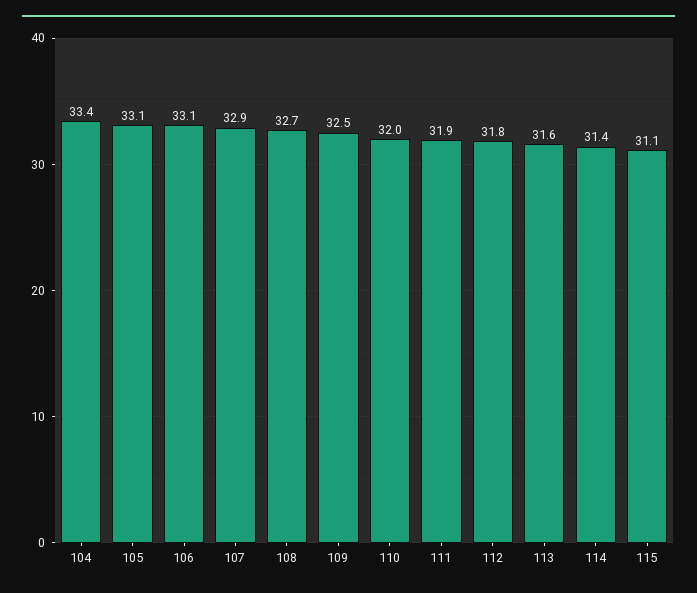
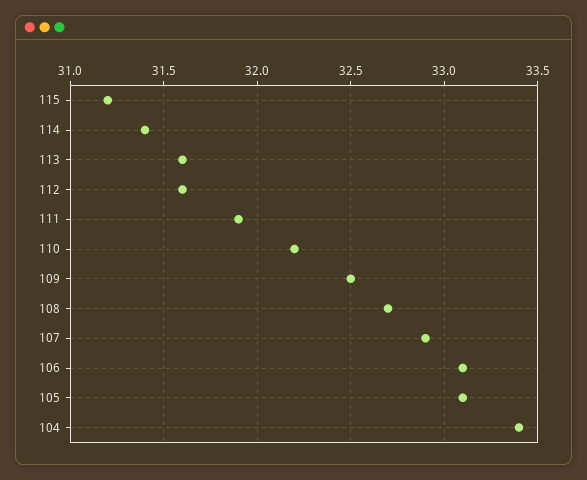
  {
    "104": 33.4,
    "105": 33.1,
    "106": 33.1,
    "107": 32.9,
    "108": 32.7,
    "109": 32.5,
-   "110": 32,
+   "110": 32.2,
    "111": 31.9,
-   "112": 31.8,
+   "112": 31.6,
    "113": 31.6,
    "114": 31.4,
-   "115": 31.1
+   "115": 31.2
  }

